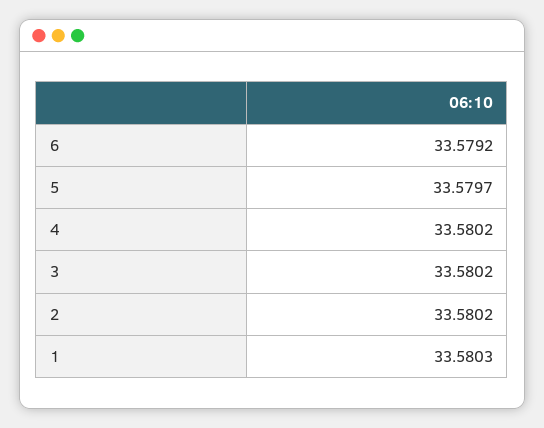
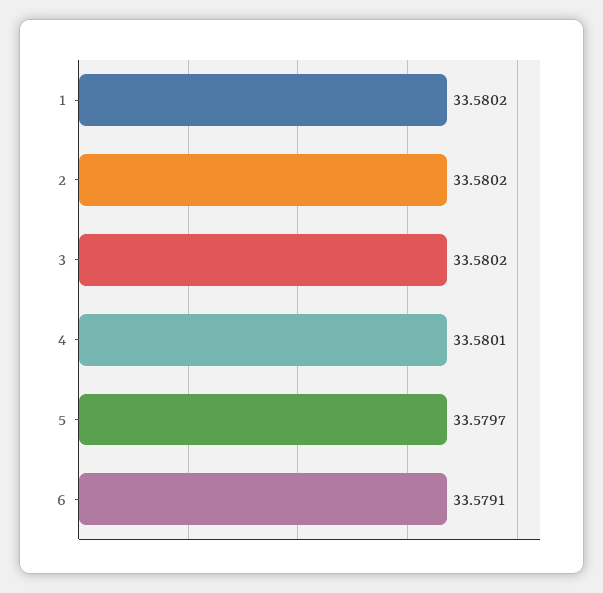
  {
-   "6": 33.5792,
+   "6": 33.5791,
    "5": 33.5797,
-   "4": 33.5802,
+   "4": 33.5801,
    "3": 33.5802,
    "2": 33.5802,
-   "1": 33.5803
+   "1": 33.5802
  }

